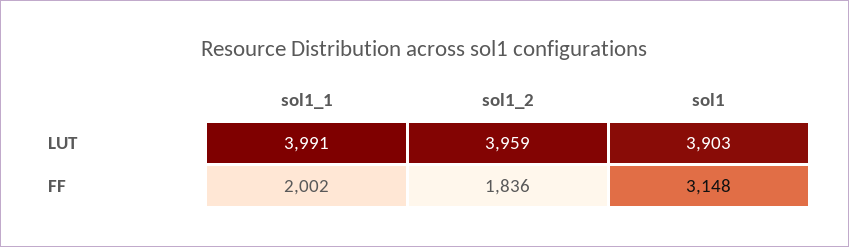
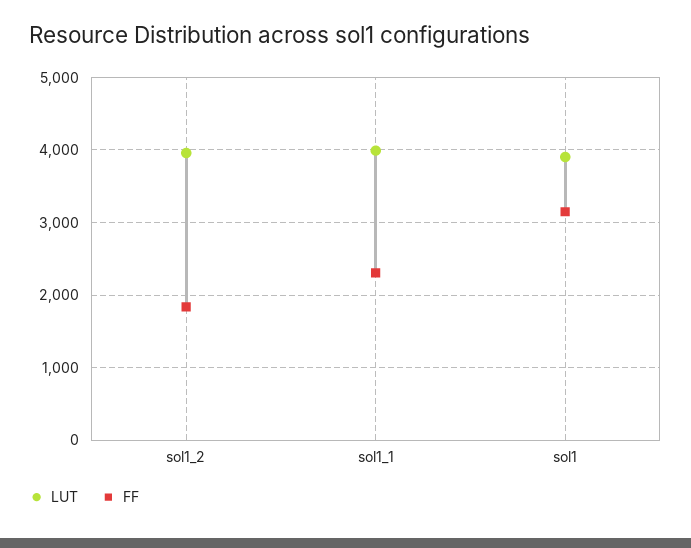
  {
    "LUT": {
      "sol1_1": 3991,
      "sol1_2": 3959,
      "sol1": 3903
    },
    "FF": {
-     "sol1_1": 2002,
+     "sol1_1": 2300,
      "sol1_2": 1836,
      "sol1": 3148
    }
  }

